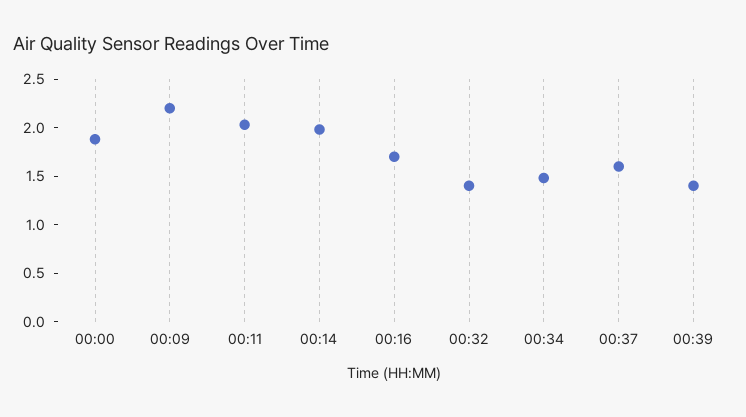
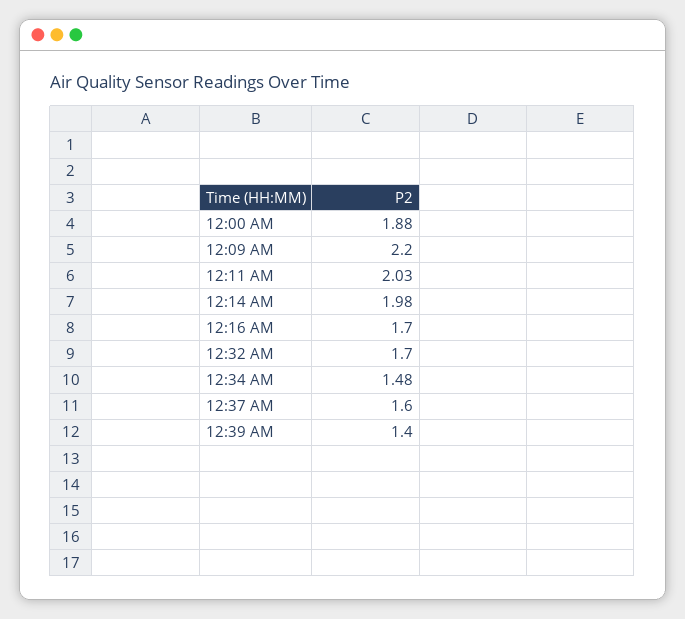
  {
    "00:00": 1.88,
    "00:09": 2.2,
    "00:11": 2.03,
    "00:14": 1.98,
    "00:16": 1.7,
-   "00:32": 1.4,
+   "00:32": 1.7,
    "00:34": 1.48,
    "00:37": 1.6,
    "00:39": 1.4
  }

